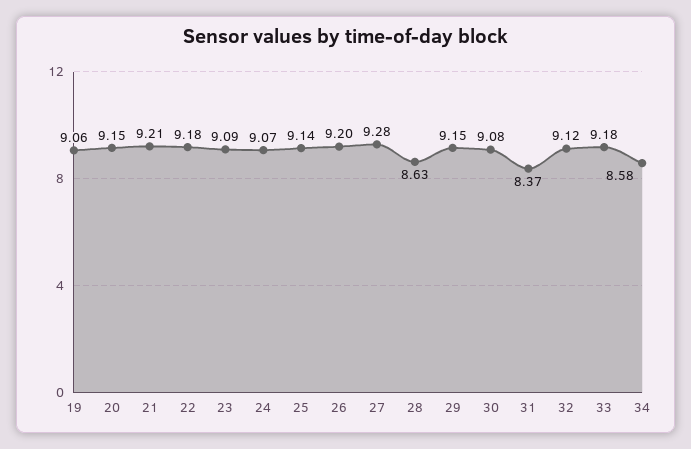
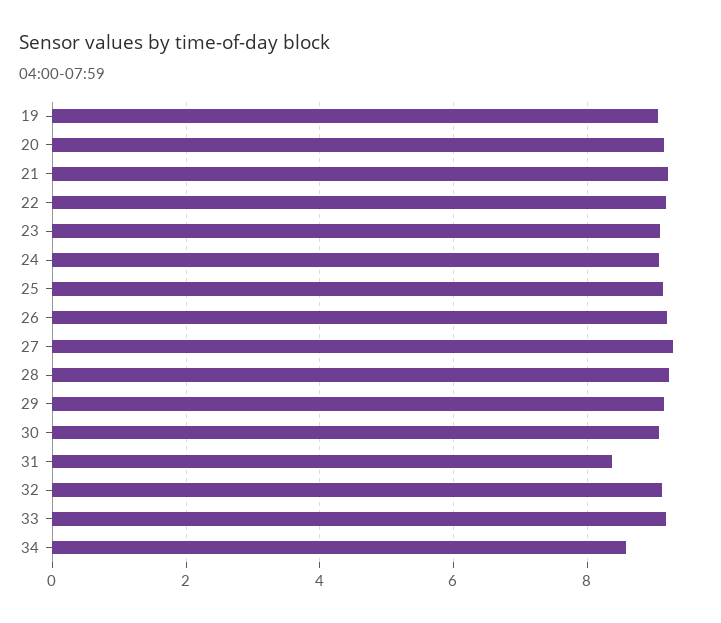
  {
    "19": 9.06,
    "20": 9.15,
    "21": 9.21,
    "22": 9.18,
    "23": 9.09,
    "24": 9.07,
    "25": 9.14,
    "26": 9.2,
    "27": 9.28,
-   "28": 8.63,
+   "28": 9.2,
    "29": 9.15,
    "30": 9.08,
    "31": 8.37,
    "32": 9.12,
    "33": 9.18,
    "34": 8.58
  }

